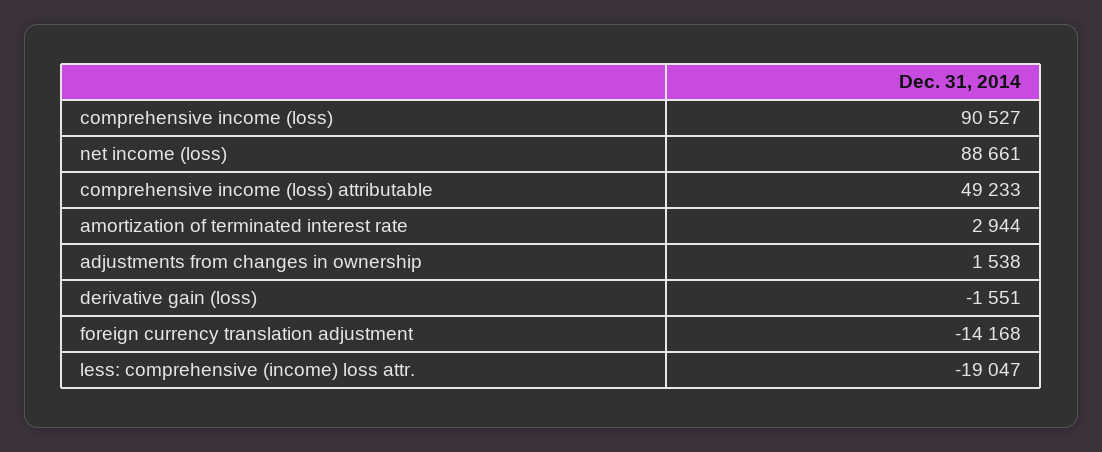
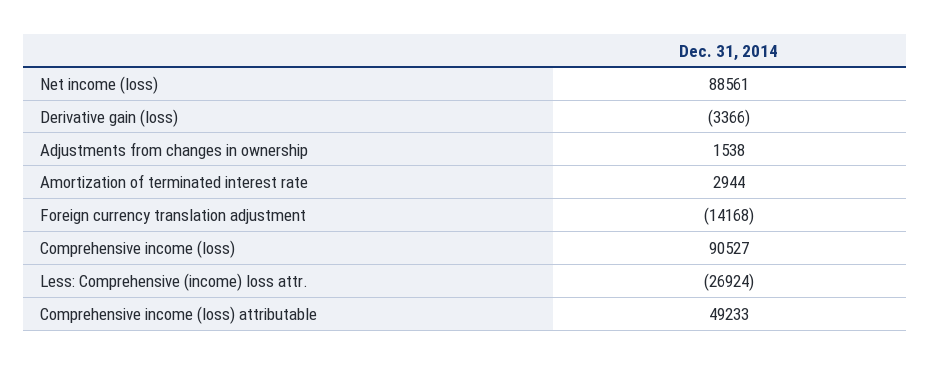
  {
    "comprehensive income (loss)": 90527,
-   "net income (loss)": 88661,
+   "net income (loss)": 88561,
    "comprehensive income (loss) attributable": 49233,
    "amortization of terminated interest rate": 2944,
    "adjustments from changes in ownership": 1538,
-   "derivative gain (loss)": -1551,
+   "derivative gain (loss)": -3366,
    "foreign currency translation adjustment": -14168,
-   "less: comprehensive (income) loss attr.": -19047
+   "less: comprehensive (income) loss attr.": -26924
  }

